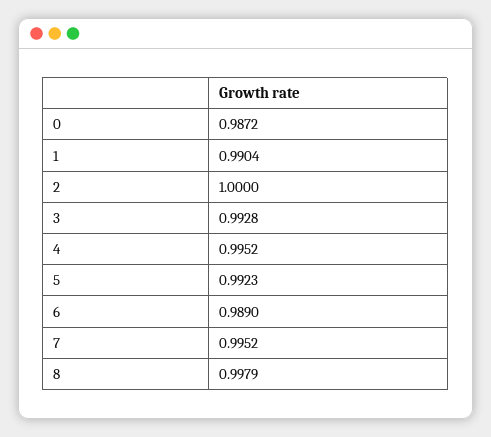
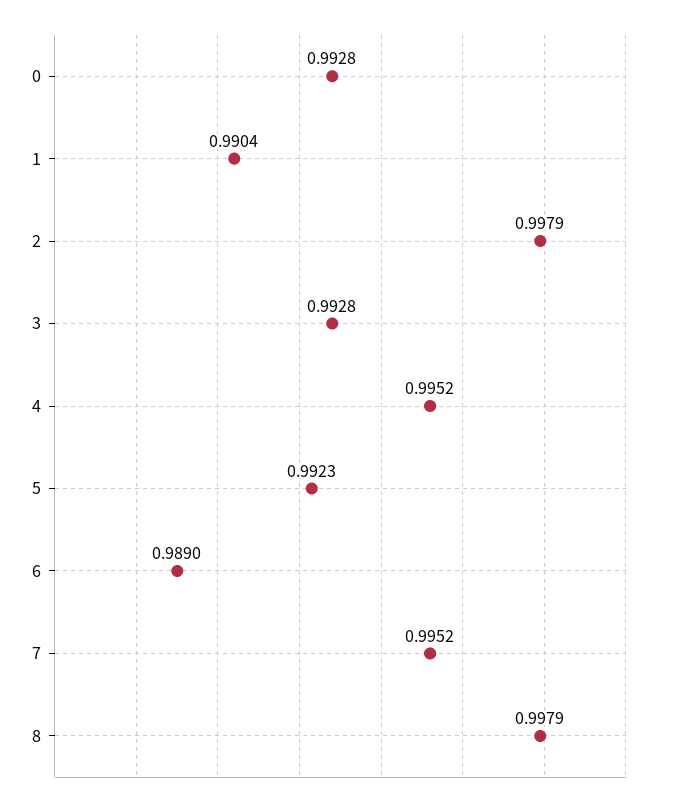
  {
-   "0": 0.9872,
+   "0": 0.9928,
    "1": 0.9904,
-   "2": 1,
+   "2": 0.9979,
    "3": 0.9928,
    "4": 0.9952,
    "5": 0.9923,
    "6": 0.989,
    "7": 0.9952,
    "8": 0.9979
  }

